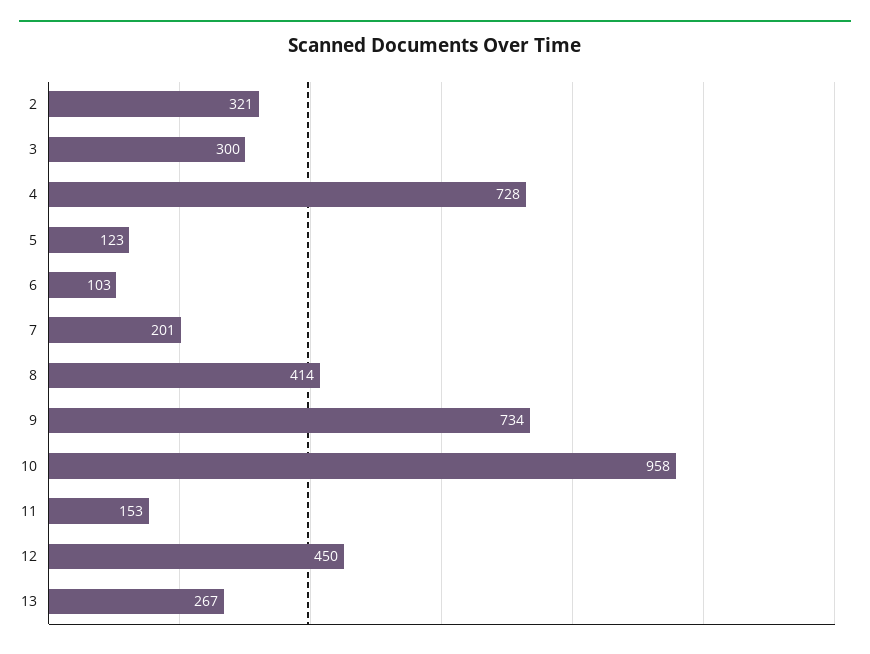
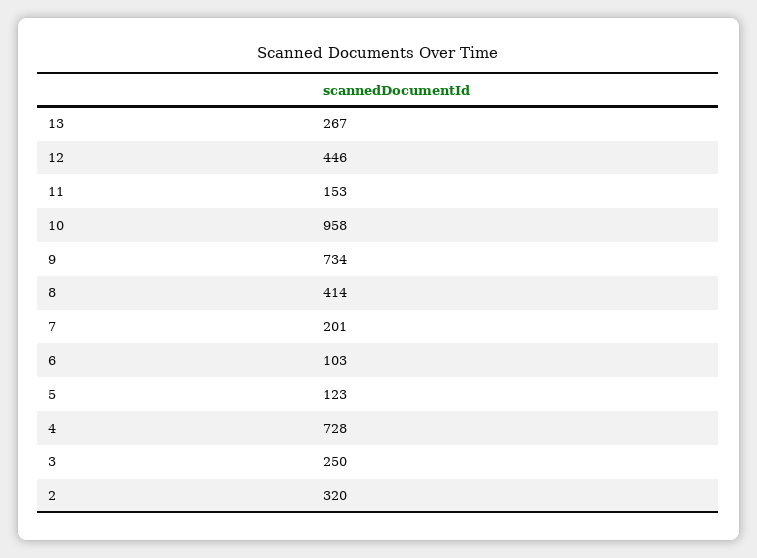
  {
-   "2": 321,
+   "2": 320,
-   "3": 300,
+   "3": 250,
    "4": 728,
    "5": 123,
    "6": 103,
    "7": 201,
    "8": 414,
    "9": 734,
    "10": 958,
    "11": 153,
-   "12": 450,
+   "12": 446,
    "13": 267
  }

